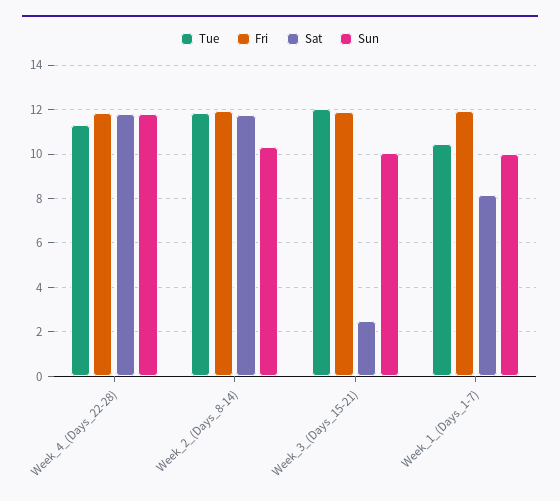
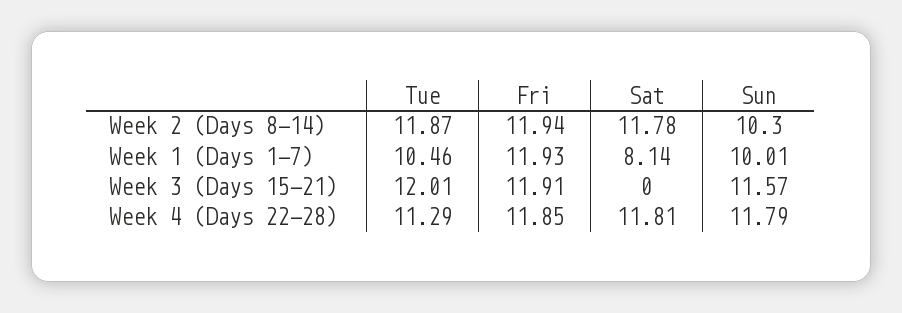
  {
    "Tue": {
      "Week_4_(Days_22-28)": 11.29,
      "Week_2_(Days_8-14)": 11.87,
      "Week_3_(Days_15-21)": 12.01,
      "Week_1_(Days_1-7)": 10.46
    },
    "Fri": {
      "Week_4_(Days_22-28)": 11.85,
      "Week_2_(Days_8-14)": 11.94,
      "Week_3_(Days_15-21)": 11.91,
      "Week_1_(Days_1-7)": 11.93
    },
    "Sat": {
      "Week_4_(Days_22-28)": 11.81,
      "Week_2_(Days_8-14)": 11.78,
-     "Week_3_(Days_15-21)": 2.5,
+     "Week_3_(Days_15-21)": 0,
      "Week_1_(Days_1-7)": 8.14
    },
    "Sun": {
      "Week_4_(Days_22-28)": 11.79,
      "Week_2_(Days_8-14)": 10.3,
-     "Week_3_(Days_15-21)": 10,
+     "Week_3_(Days_15-21)": 11.57,
      "Week_1_(Days_1-7)": 10.01
    }
  }

